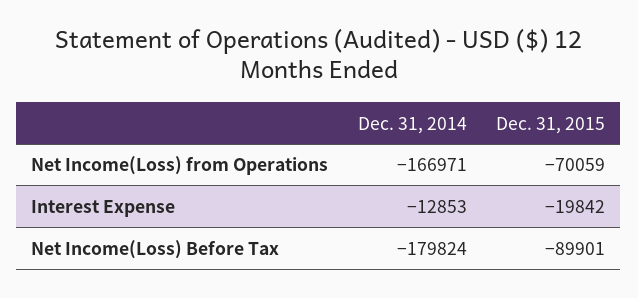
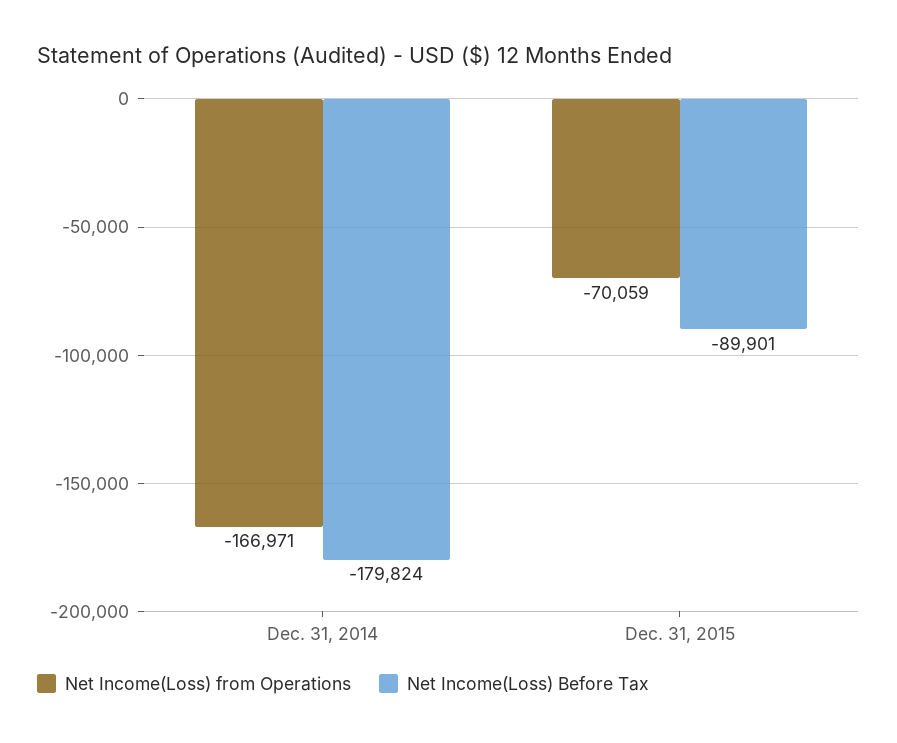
  {
    "Net Income(Loss) from Operations": {
      "Dec. 31, 2014": -166971,
      "Dec. 31, 2015": -70059
    },
-   "Interest Expense": {
-     "Dec. 31, 2014": -12853,
-     "Dec. 31, 2015": -19842
-   },
    "Net Income(Loss) Before Tax": {
      "Dec. 31, 2014": -179824,
      "Dec. 31, 2015": -89901
    }
  }

